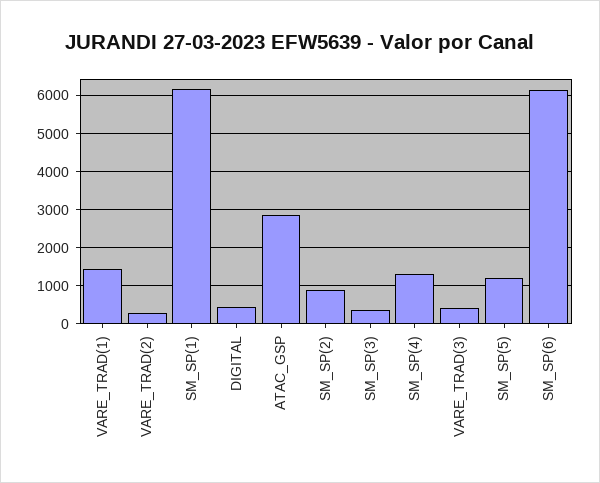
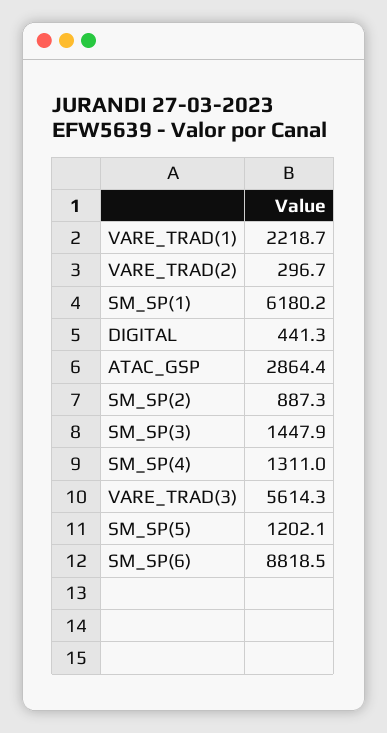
  {
-   "VARE_TRAD(1)": 1400,
+   "VARE_TRAD(1)": 2218.7,
    "VARE_TRAD(2)": 296.7,
    "SM_SP(1)": 6180.2,
    "DIGITAL": 441.3,
    "ATAC_GSP": 2864.4,
    "SM_SP(2)": 887.3,
-   "SM_SP(3)": 400,
+   "SM_SP(3)": 1447.9,
    "SM_SP(4)": 1311,
-   "VARE_TRAD(3)": 400,
+   "VARE_TRAD(3)": 5614.3,
    "SM_SP(5)": 1202.1,
-   "SM_SP(6)": 6200
+   "SM_SP(6)": 8818.5
  }

